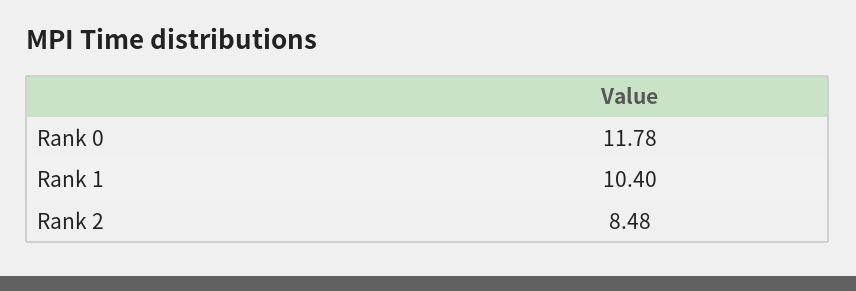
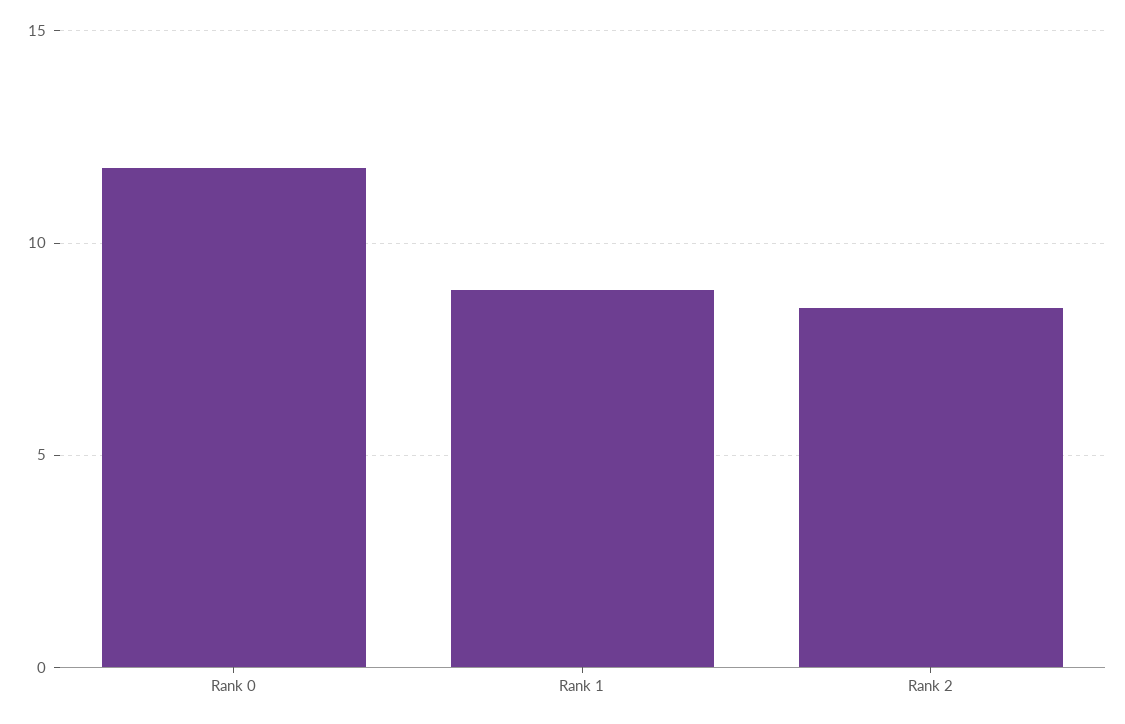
  {
    "Rank 0": 11.78,
-   "Rank 1": 10.4,
+   "Rank 1": 9,
    "Rank 2": 8.48
  }

